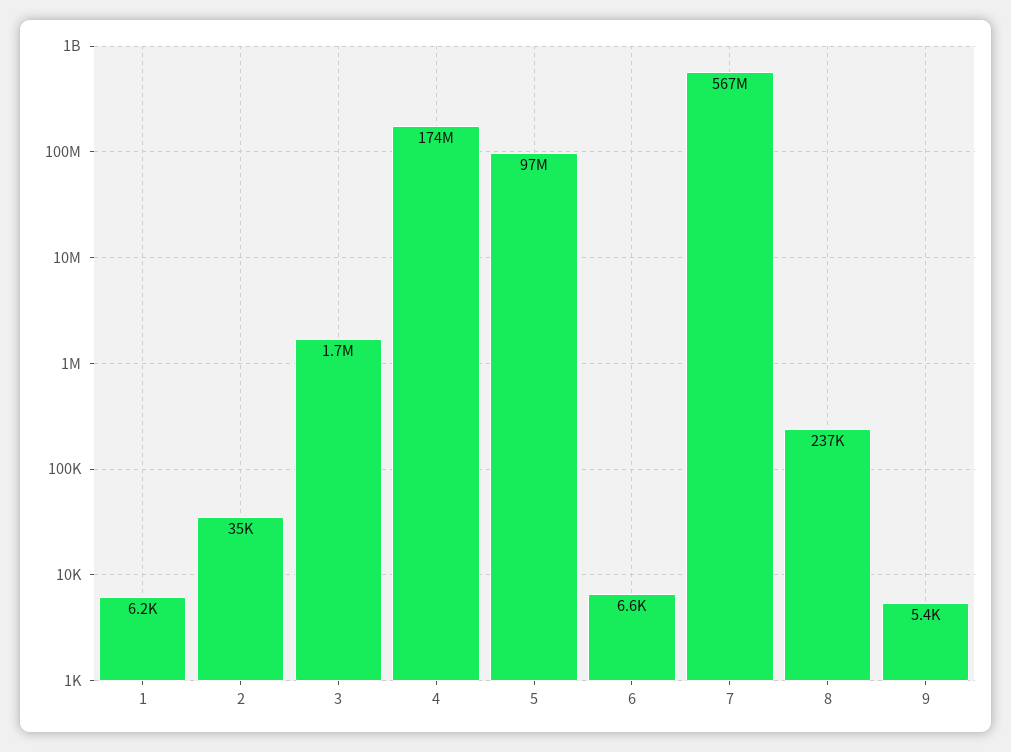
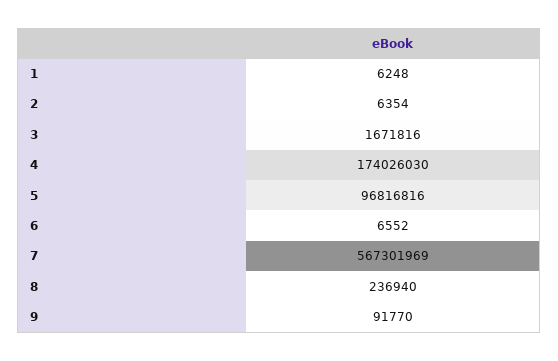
  {
    "1": 6248,
-   "2": 35000,
+   "2": 6354,
    "3": 1671816,
    "4": 174026030,
    "5": 96816816,
    "6": 6552,
    "7": 567301969,
    "8": 236940,
-   "9": 5400
+   "9": 91770
  }

